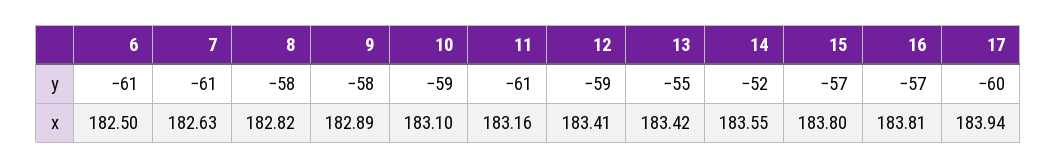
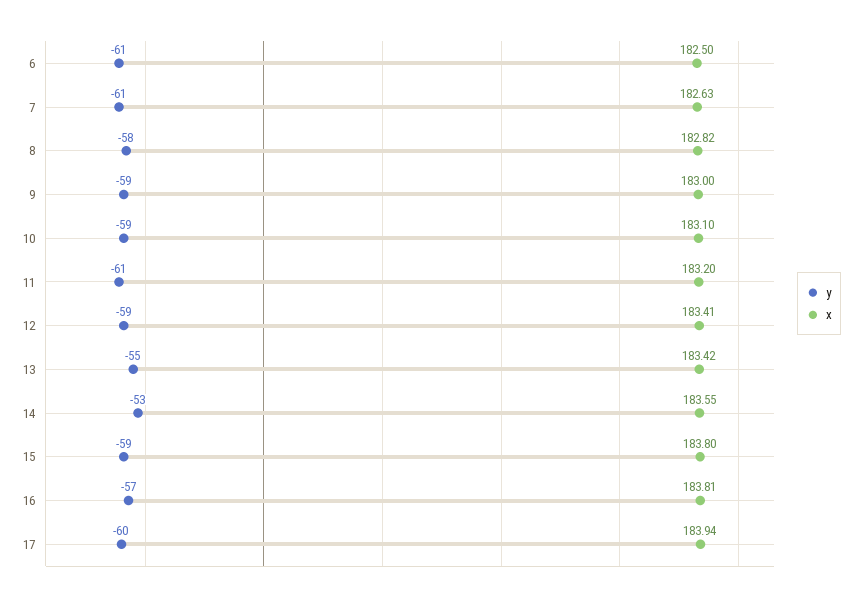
  {
    "y": {
      "6": -61,
      "7": -61,
      "8": -58,
-     "9": -58,
+     "9": -59,
      "10": -59,
      "11": -61,
      "12": -59,
      "13": -55,
-     "14": -52,
+     "14": -53,
-     "15": -57,
+     "15": -59,
      "16": -57,
      "17": -60
    },
    "x": {
      "6": 182.5,
      "7": 182.63,
      "8": 182.82,
-     "9": 182.89,
+     "9": 183,
      "10": 183.1,
-     "11": 183.16,
+     "11": 183.2,
      "12": 183.41,
      "13": 183.42,
      "14": 183.55,
      "15": 183.8,
      "16": 183.81,
      "17": 183.94
    }
  }

